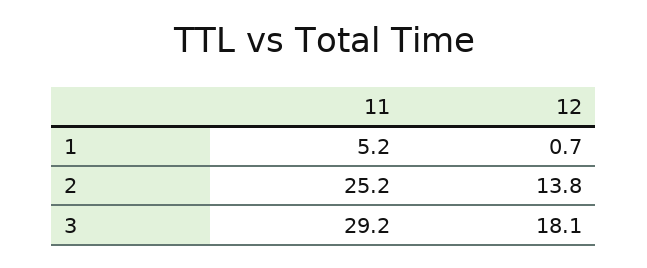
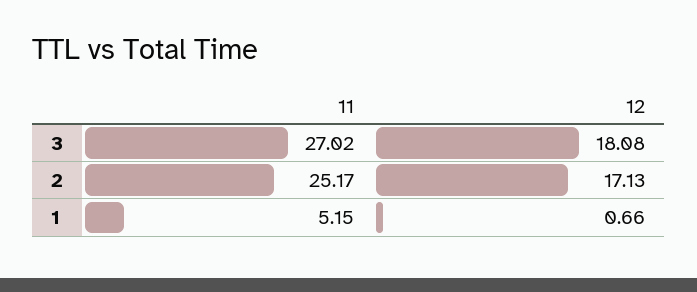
  {
    "11": {
      "1": 5.15,
      "2": 25.17,
-     "3": 29.2
+     "3": 27.02
    },
    "12": {
      "1": 0.66,
-     "2": 13.8,
+     "2": 17.13,
      "3": 18.08
    }
  }

